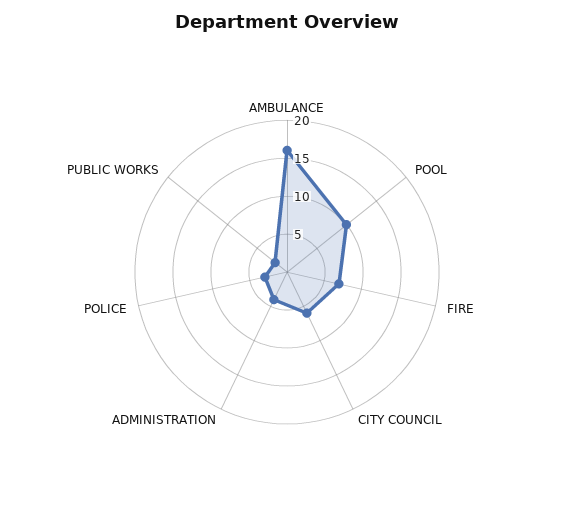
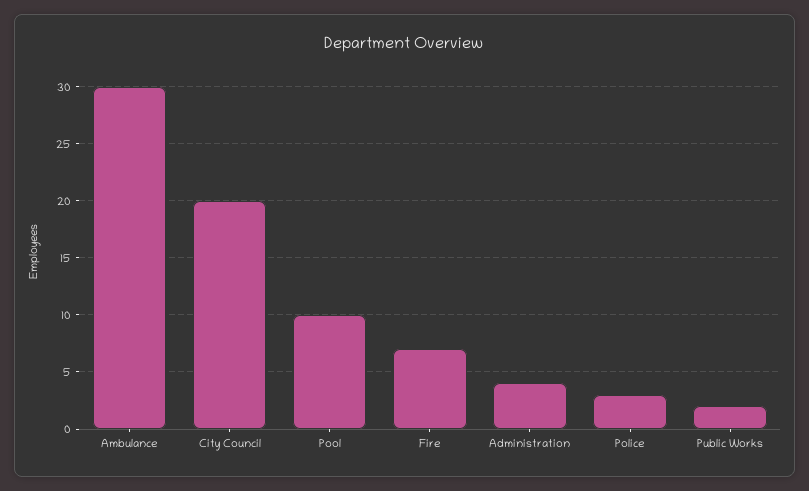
  {
-   "AMBULANCE": 15,
+   "AMBULANCE": 30,
    "POOL": 10,
    "FIRE": 7,
-   "CITY COUNCIL": 5,
+   "CITY COUNCIL": 20,
    "ADMINISTRATION": 4,
    "POLICE": 3,
    "PUBLIC WORKS": 2
  }

